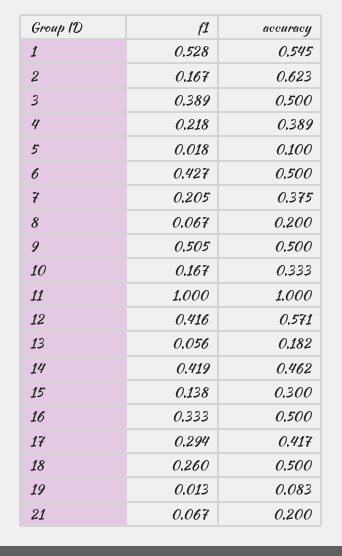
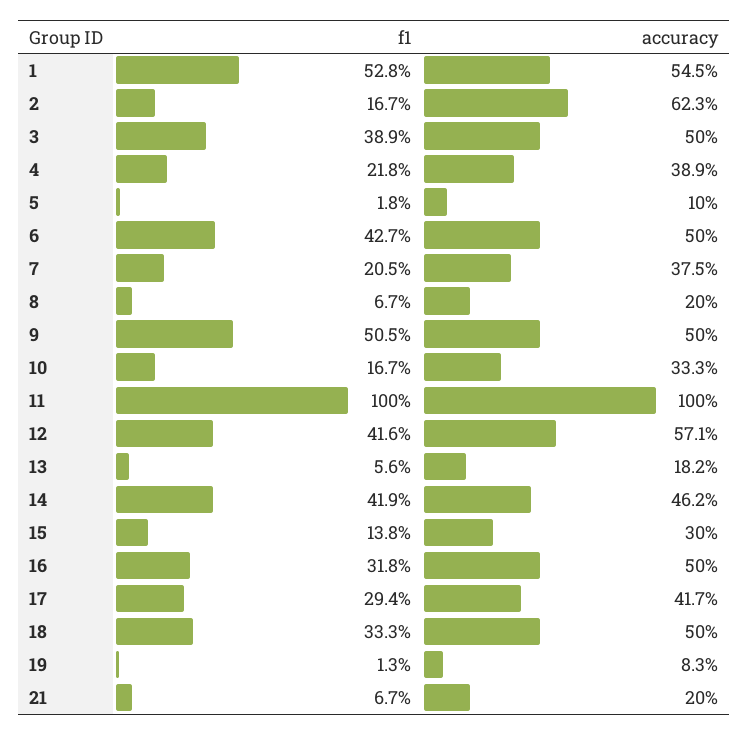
  {
    "f1": {
      "1": 0.528,
      "2": 0.167,
      "3": 0.389,
      "4": 0.218,
      "5": 0.018,
      "6": 0.427,
      "7": 0.205,
      "8": 0.067,
      "9": 0.505,
      "10": 0.167,
      "11": 1,
      "12": 0.416,
      "13": 0.056,
      "14": 0.419,
      "15": 0.138,
-     "16": 0.333,
+     "16": 0.318,
      "17": 0.294,
-     "18": 0.26,
+     "18": 0.333,
      "19": 0.013,
      "21": 0.067
    },
    "accuracy": {
      "1": 0.545,
      "2": 0.623,
      "3": 0.5,
      "4": 0.389,
      "5": 0.1,
      "6": 0.5,
      "7": 0.375,
      "8": 0.2,
      "9": 0.5,
      "10": 0.333,
      "11": 1,
      "12": 0.571,
      "13": 0.182,
      "14": 0.462,
      "15": 0.3,
      "16": 0.5,
      "17": 0.417,
      "18": 0.5,
      "19": 0.083,
      "21": 0.2
    }
  }

